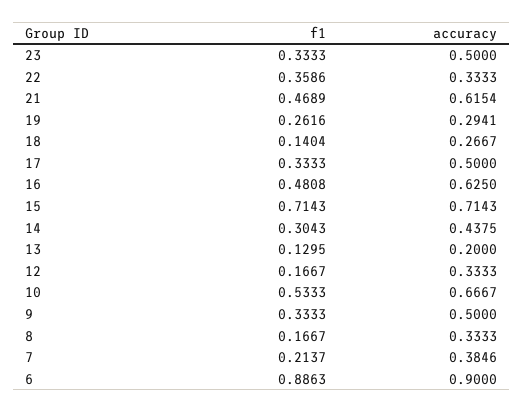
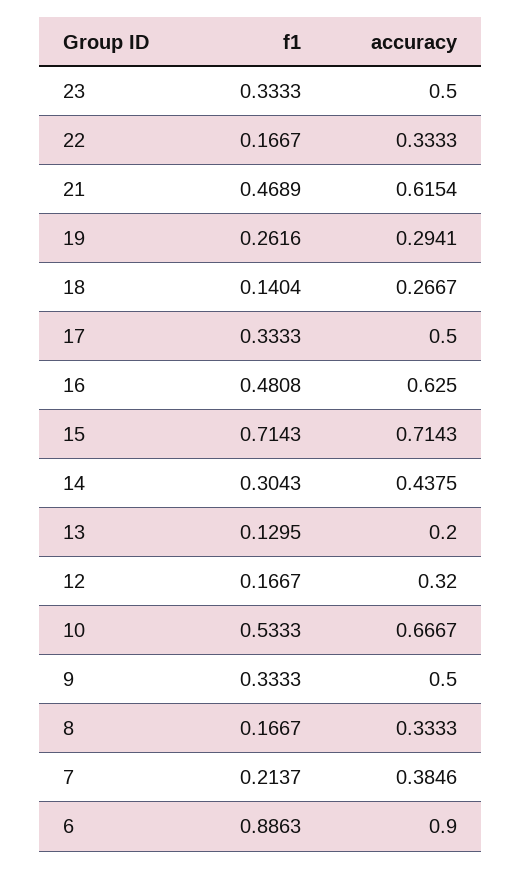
  {
    "f1": {
      "23": 0.3333,
-     "22": 0.3586,
+     "22": 0.1667,
      "21": 0.4689,
      "19": 0.2616,
      "18": 0.1404,
      "17": 0.3333,
      "16": 0.4808,
      "15": 0.7143,
      "14": 0.3043,
      "13": 0.1295,
      "12": 0.1667,
      "10": 0.5333,
      "9": 0.3333,
      "8": 0.1667,
      "7": 0.2137,
      "6": 0.8863
    },
    "accuracy": {
      "23": 0.5,
      "22": 0.3333,
      "21": 0.6154,
      "19": 0.2941,
      "18": 0.2667,
      "17": 0.5,
      "16": 0.625,
      "15": 0.7143,
      "14": 0.4375,
      "13": 0.2,
-     "12": 0.3333,
+     "12": 0.32,
      "10": 0.6667,
      "9": 0.5,
      "8": 0.3333,
      "7": 0.3846,
      "6": 0.9
    }
  }

